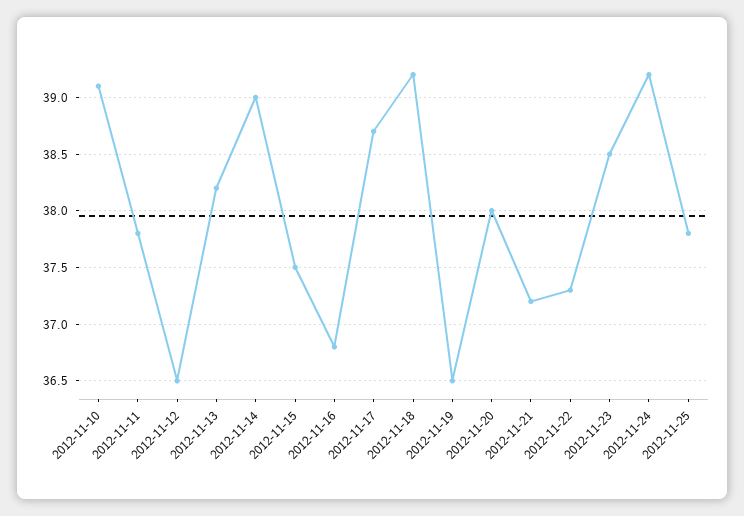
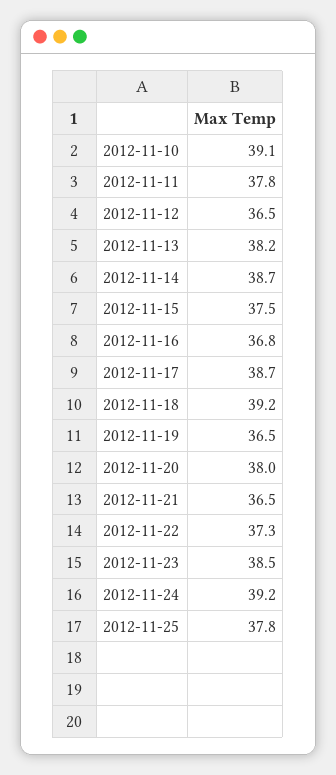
  {
    "2012-11-10": 39.1,
    "2012-11-11": 37.8,
    "2012-11-12": 36.5,
    "2012-11-13": 38.2,
-   "2012-11-14": 39,
+   "2012-11-14": 38.7,
    "2012-11-15": 37.5,
    "2012-11-16": 36.8,
    "2012-11-17": 38.7,
    "2012-11-18": 39.2,
    "2012-11-19": 36.5,
    "2012-11-20": 38,
-   "2012-11-21": 37.2,
+   "2012-11-21": 36.5,
    "2012-11-22": 37.3,
    "2012-11-23": 38.5,
    "2012-11-24": 39.2,
    "2012-11-25": 37.8
  }

